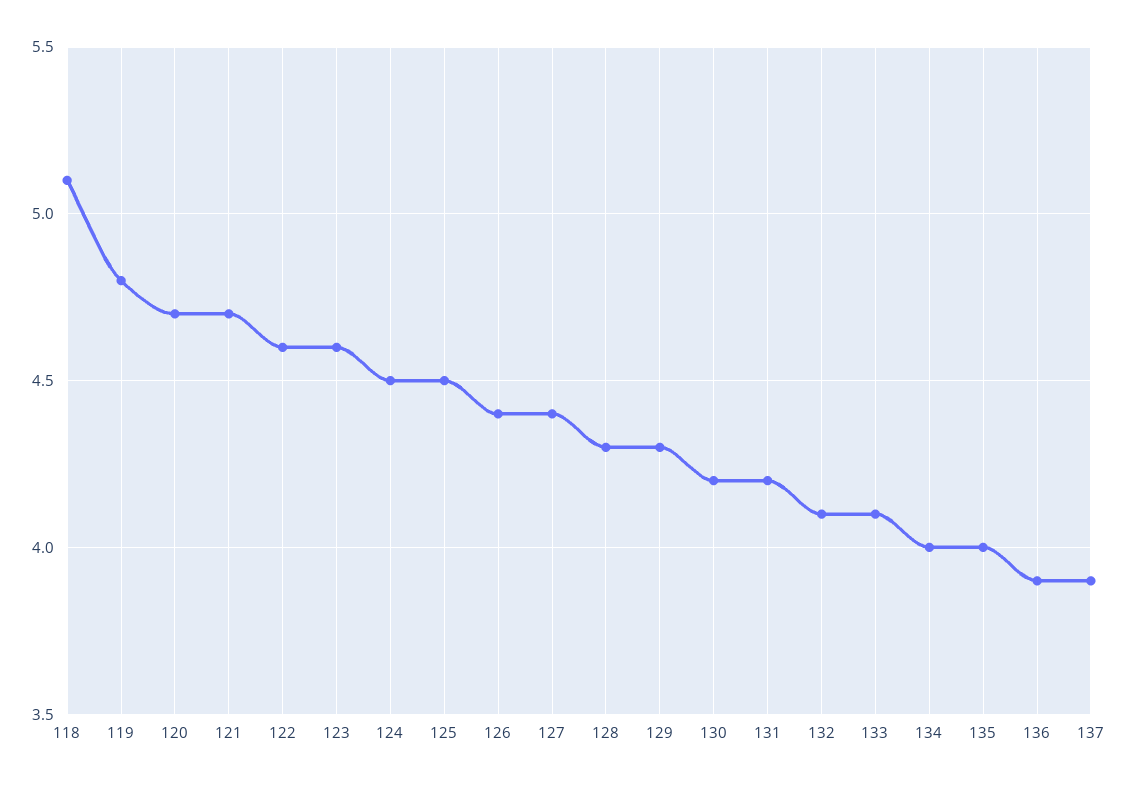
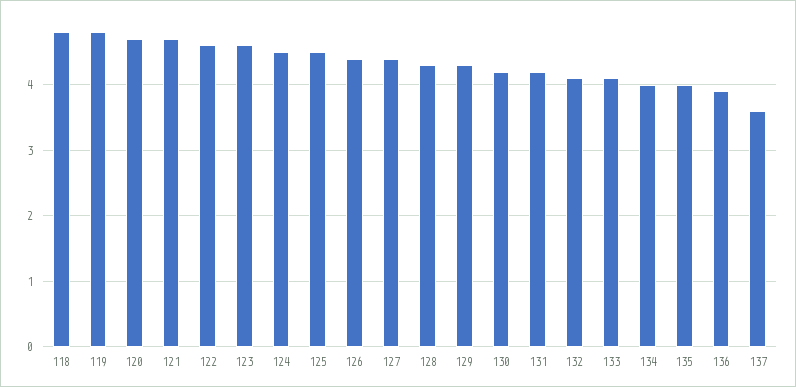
  {
-   "118": 5.1,
+   "118": 4.8,
    "119": 4.8,
    "120": 4.7,
    "121": 4.7,
    "122": 4.6,
    "123": 4.6,
    "124": 4.5,
    "125": 4.5,
    "126": 4.4,
    "127": 4.4,
    "128": 4.3,
    "129": 4.3,
    "130": 4.2,
    "131": 4.2,
    "132": 4.1,
    "133": 4.1,
    "134": 4,
    "135": 4,
    "136": 3.9,
-   "137": 3.9
+   "137": 3.6
  }

